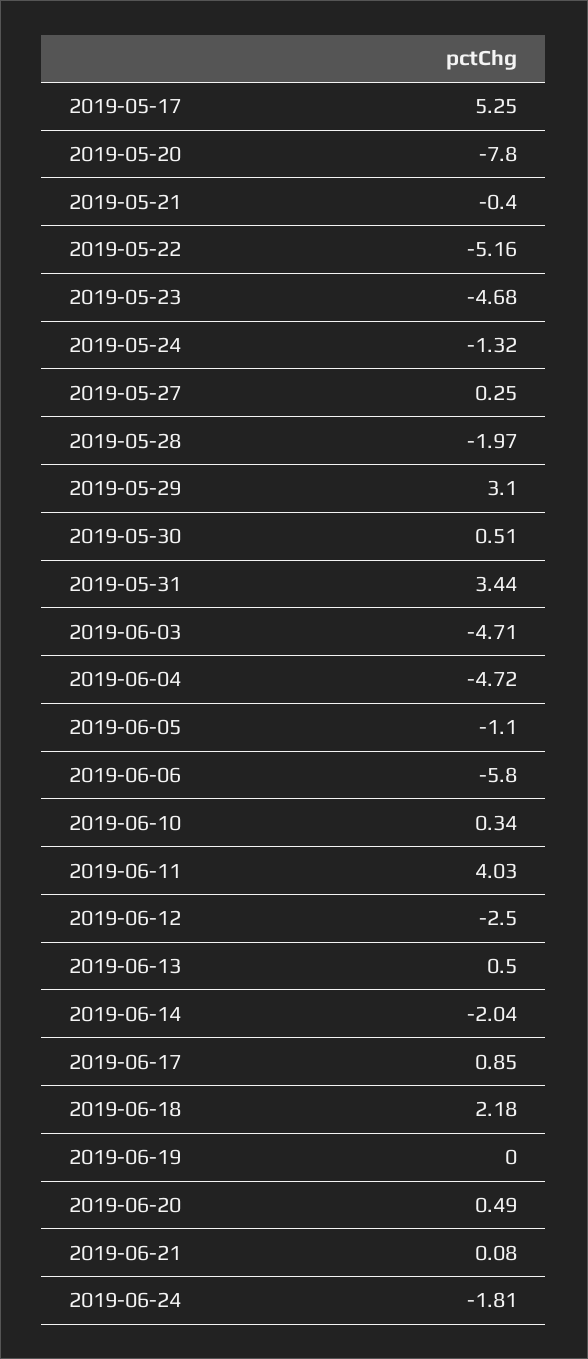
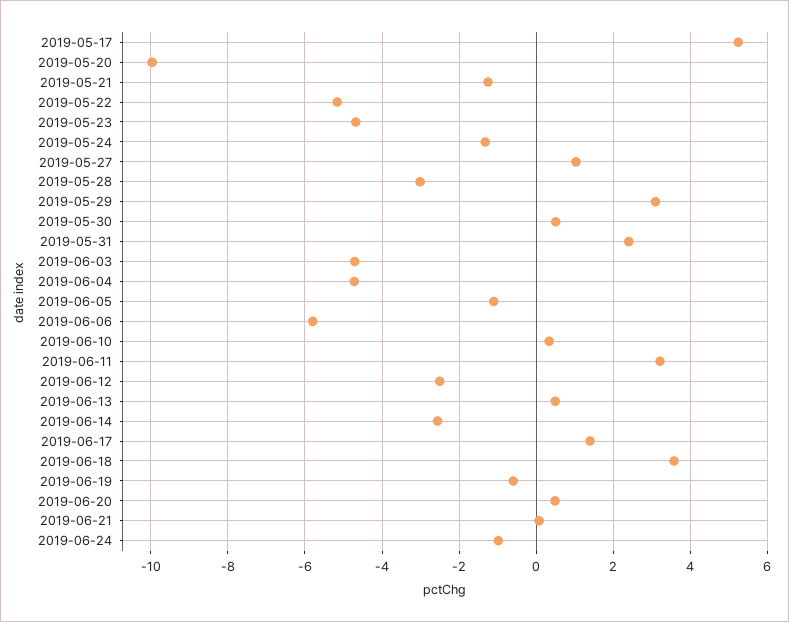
  {
    "2019-05-17": 5.25,
-   "2019-05-20": -7.8,
+   "2019-05-20": -10,
-   "2019-05-21": -0.4,
+   "2019-05-21": -1.2,
    "2019-05-22": -5.16,
    "2019-05-23": -4.68,
    "2019-05-24": -1.32,
-   "2019-05-27": 0.25,
+   "2019-05-27": 1,
-   "2019-05-28": -1.97,
+   "2019-05-28": -3,
    "2019-05-29": 3.1,
    "2019-05-30": 0.51,
-   "2019-05-31": 3.44,
+   "2019-05-31": 2.4,
    "2019-06-03": -4.71,
    "2019-06-04": -4.72,
    "2019-06-05": -1.1,
    "2019-06-06": -5.8,
    "2019-06-10": 0.34,
-   "2019-06-11": 4.03,
+   "2019-06-11": 3.2,
    "2019-06-12": -2.5,
    "2019-06-13": 0.5,
-   "2019-06-14": -2.04,
+   "2019-06-14": -2.6,
-   "2019-06-17": 0.85,
+   "2019-06-17": 1.4,
-   "2019-06-18": 2.18,
+   "2019-06-18": 3.6,
-   "2019-06-19": 0,
+   "2019-06-19": -0.6,
    "2019-06-20": 0.49,
    "2019-06-21": 0.08,
-   "2019-06-24": -1.81
+   "2019-06-24": -1
  }

